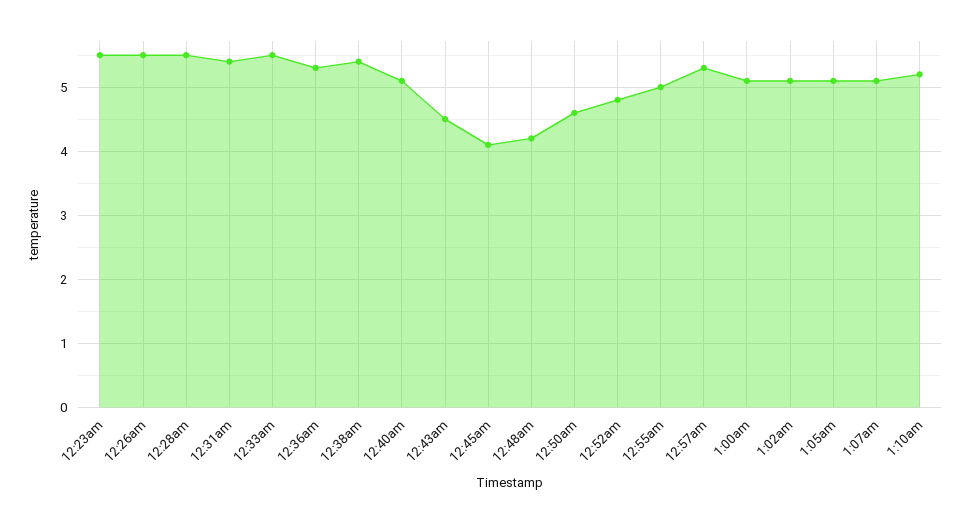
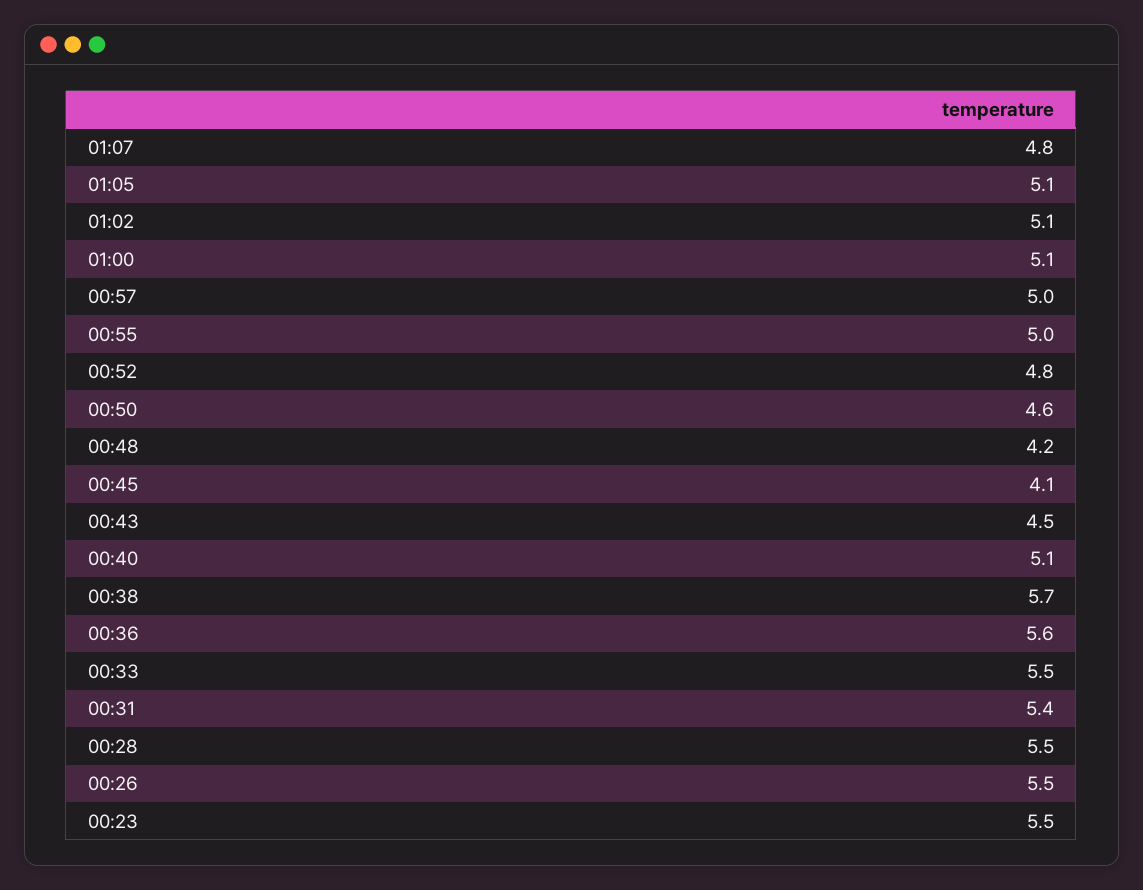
  {
    "12:23am": 5.5,
    "12:26am": 5.5,
    "12:28am": 5.5,
    "12:31am": 5.4,
    "12:33am": 5.5,
-   "12:36am": 5.3,
+   "12:36am": 5.6,
-   "12:38am": 5.4,
+   "12:38am": 5.7,
    "12:40am": 5.1,
    "12:43am": 4.5,
    "12:45am": 4.1,
    "12:48am": 4.2,
    "12:50am": 4.6,
    "12:52am": 4.8,
    "12:55am": 5,
-   "12:57am": 5.3,
+   "12:57am": 5,
    "1:00am": 5.1,
    "1:02am": 5.1,
    "1:05am": 5.1,
-   "1:07am": 5.1,
+   "1:07am": 4.8
-   "1:10am": 5.2
  }

